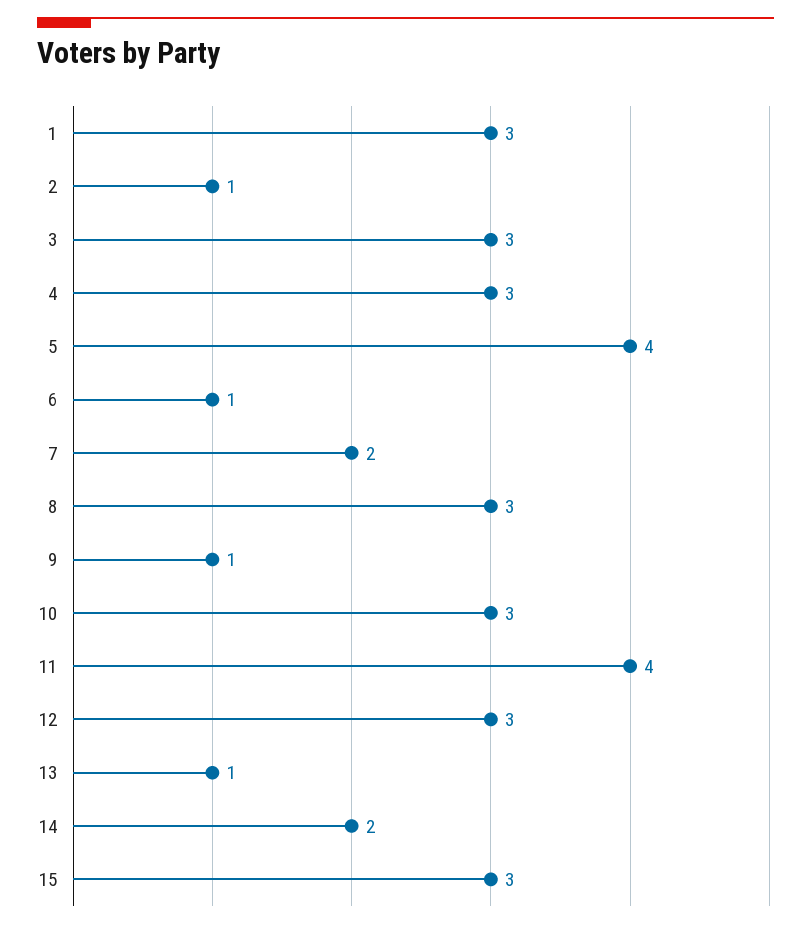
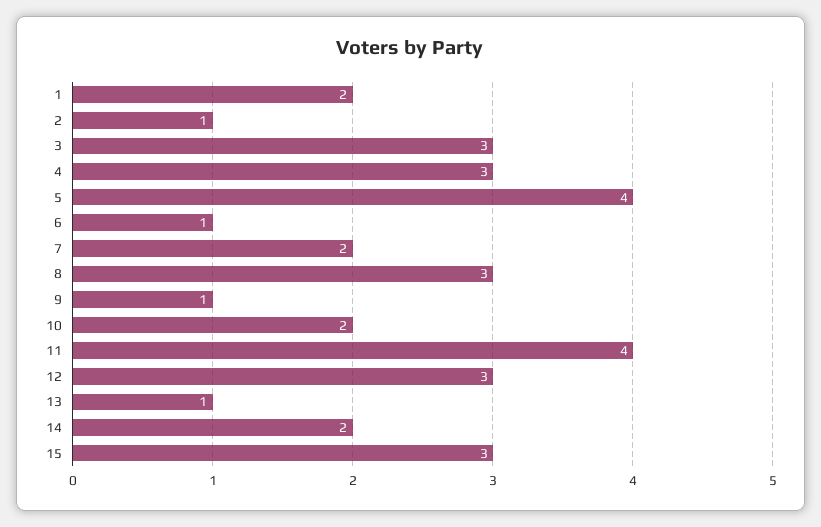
  {
-   "1": 3,
+   "1": 2,
    "2": 1,
    "3": 3,
    "4": 3,
    "5": 4,
    "6": 1,
    "7": 2,
    "8": 3,
    "9": 1,
-   "10": 3,
+   "10": 2,
    "11": 4,
    "12": 3,
    "13": 1,
    "14": 2,
    "15": 3
  }

